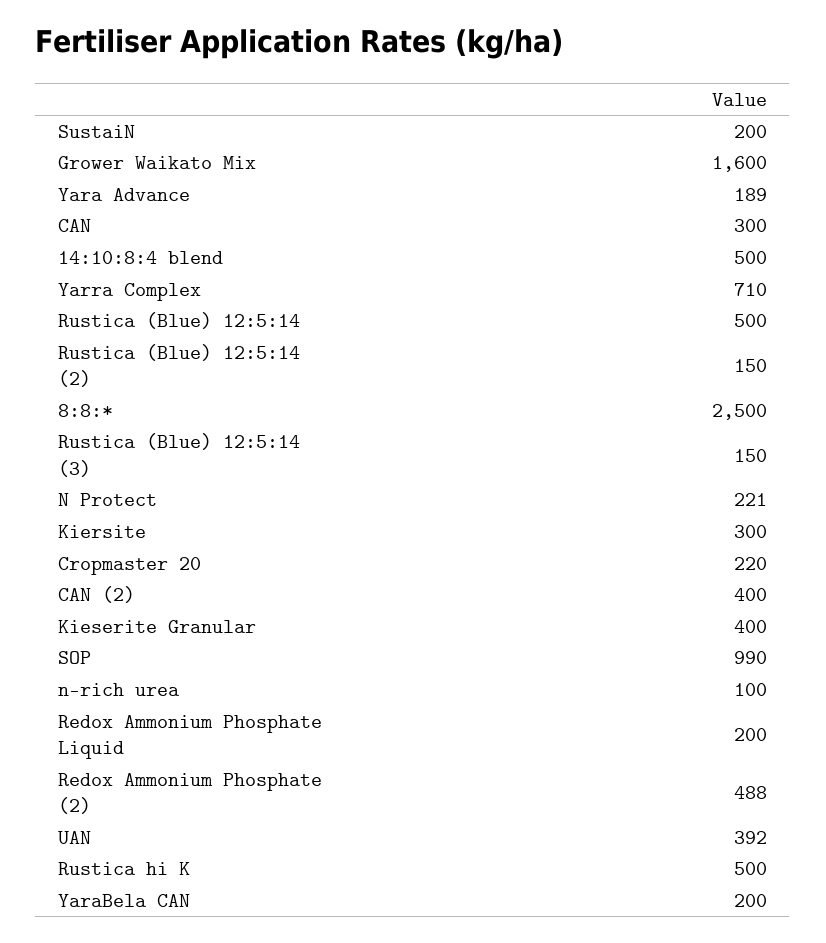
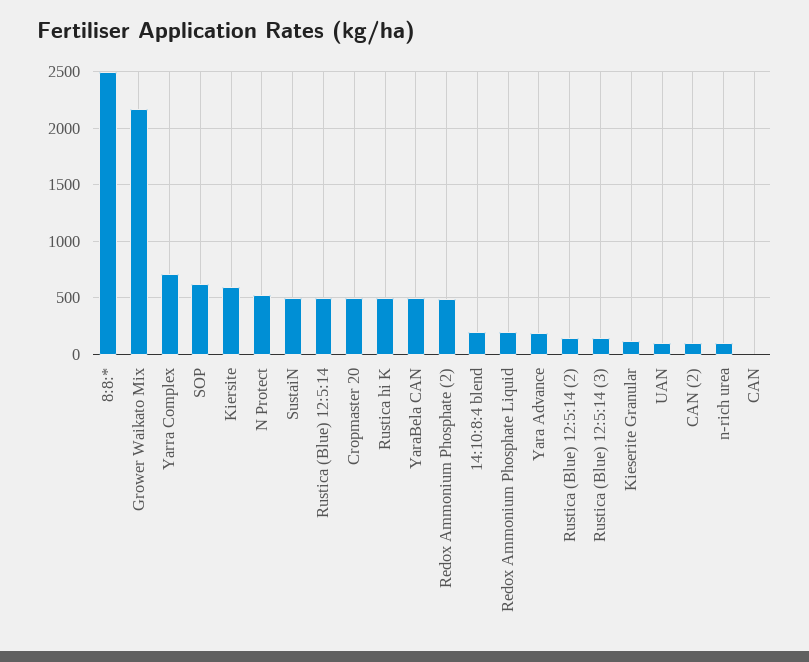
  {
-   "SustaiN": 200,
+   "SustaiN": 500,
-   "Grower Waikato Mix": 1600,
+   "Grower Waikato Mix": 2200,
    "Yara Advance": 189,
-   "CAN": 300,
+   "CAN": 0,
-   "14:10:8:4 blend": 500,
+   "14:10:8:4 blend": 200,
    "Yarra Complex": 710,
    "Rustica (Blue) 12:5:14": 500,
    "Rustica (Blue) 12:5:14 (2)": 150,
    "8:8:*": 2500,
    "Rustica (Blue) 12:5:14 (3)": 150,
-   "N Protect": 221,
+   "N Protect": 500,
-   "Kiersite": 300,
+   "Kiersite": 600,
-   "Cropmaster 20": 220,
+   "Cropmaster 20": 500,
-   "CAN (2)": 400,
+   "CAN (2)": 100,
-   "Kieserite Granular": 400,
+   "Kieserite Granular": 100,
-   "SOP": 990,
+   "SOP": 600,
    "n-rich urea": 100,
    "Redox Ammonium Phosphate Liquid": 200,
    "Redox Ammonium Phosphate (2)": 488,
-   "UAN": 392,
+   "UAN": 100,
    "Rustica hi K": 500,
-   "YaraBela CAN": 200
+   "YaraBela CAN": 500
  }

